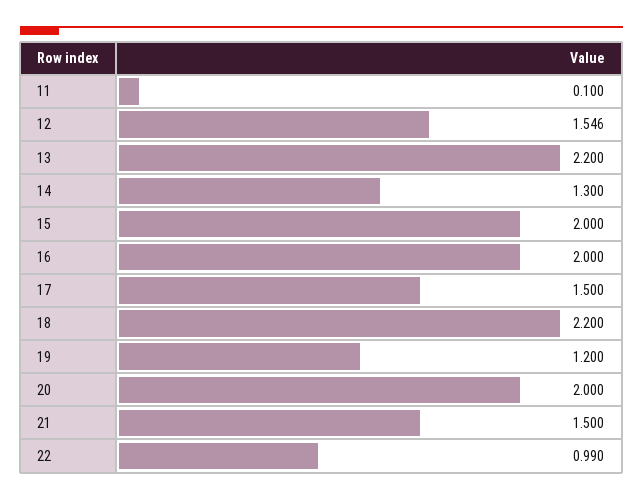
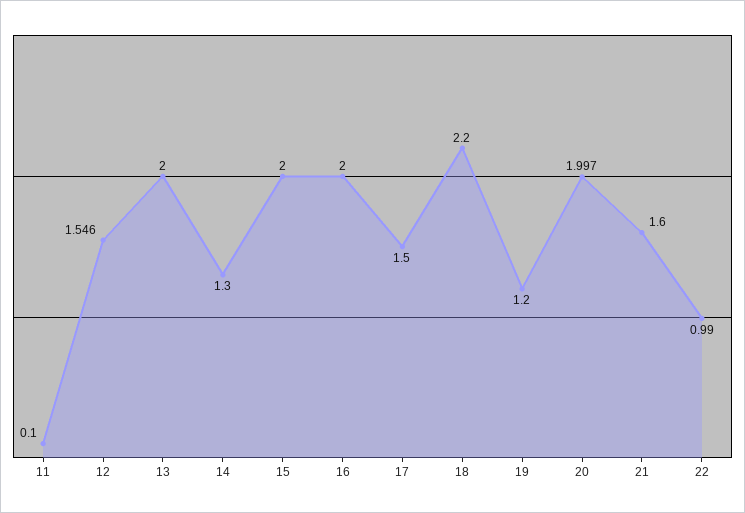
  {
    "11": 0.1,
    "12": 1.546,
-   "13": 2.2,
+   "13": 2,
    "14": 1.3,
    "15": 2,
    "16": 2,
    "17": 1.5,
    "18": 2.2,
    "19": 1.2,
-   "20": 2,
+   "20": 1.997,
-   "21": 1.5,
+   "21": 1.6,
    "22": 0.99
  }

